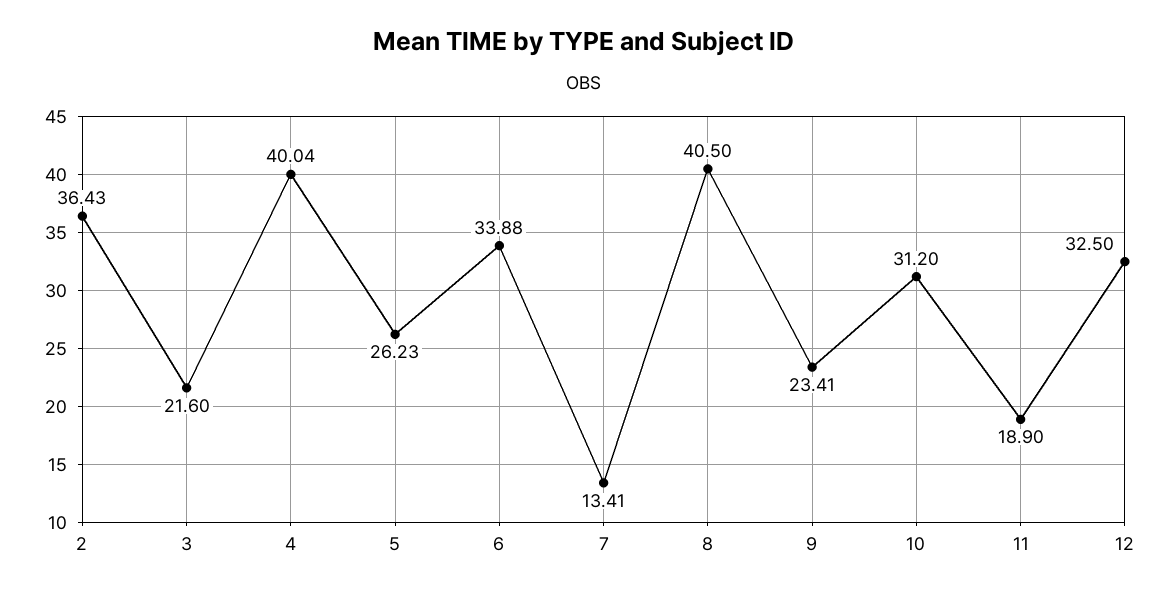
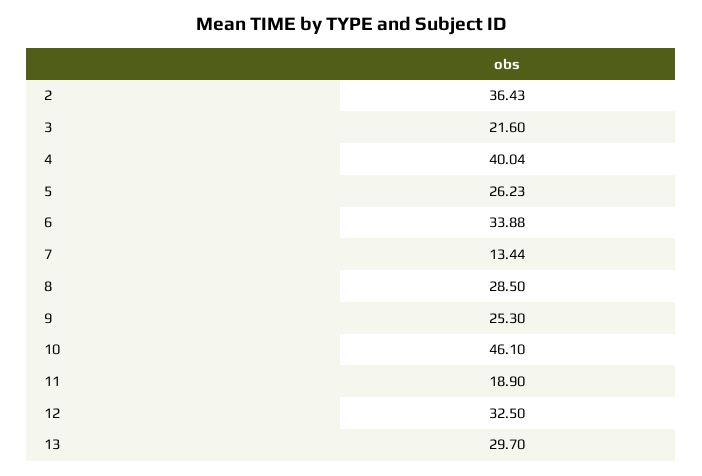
  {
    "2": 36.43,
    "3": 21.6,
    "4": 40.04,
    "5": 26.23,
    "6": 33.88,
-   "7": 13.41,
+   "7": 13.44,
-   "8": 40.5,
+   "8": 28.5,
-   "9": 23.41,
+   "9": 25.3,
-   "10": 31.2,
+   "10": 46.1,
    "11": 18.9,
-   "12": 32.5
+   "12": 32.5,
+   "13": 29.7
  }

